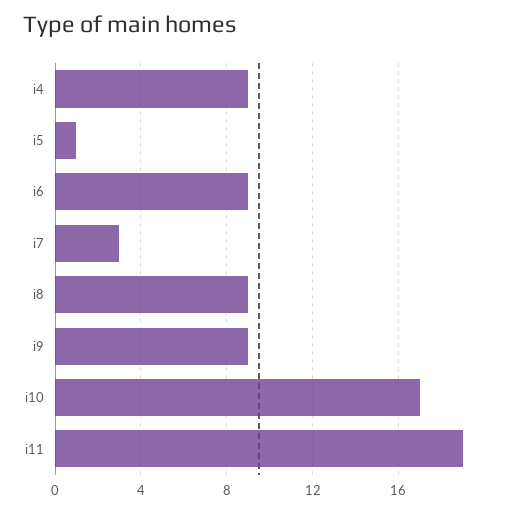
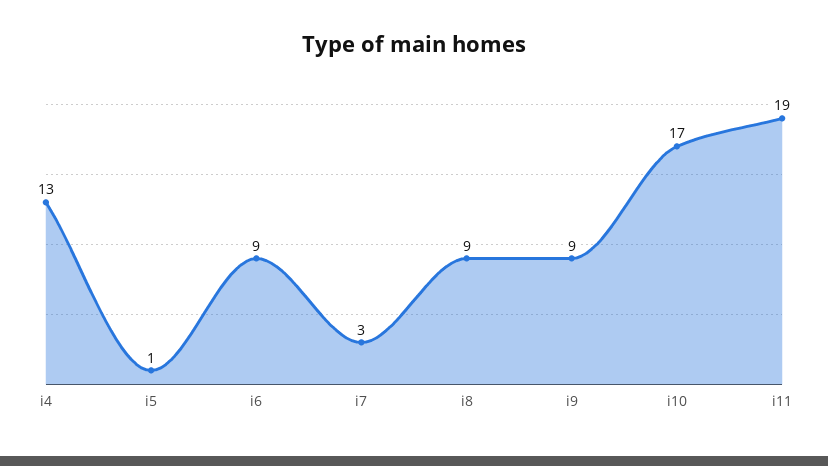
  {
-   "i4": 9,
+   "i4": 13,
    "i5": 1,
    "i6": 9,
    "i7": 3,
    "i8": 9,
    "i9": 9,
    "i10": 17,
    "i11": 19
  }

